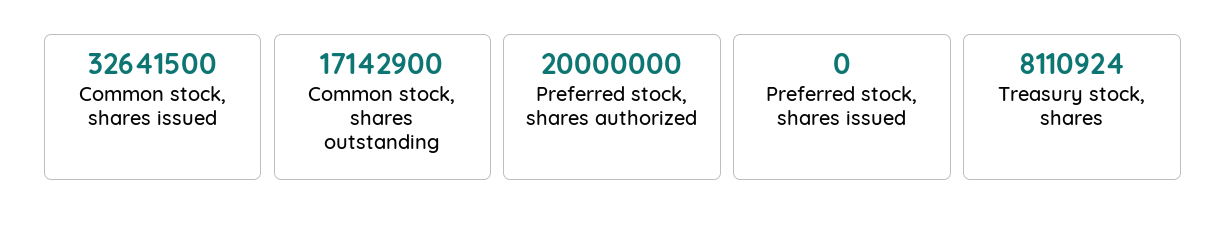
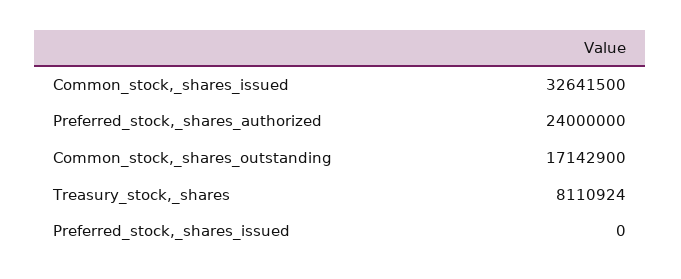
  {
    "Common stock, shares issued": 32641500,
    "Common stock, shares outstanding": 17142900,
-   "Preferred stock, shares authorized": 20000000,
+   "Preferred stock, shares authorized": 24000000,
    "Preferred stock, shares issued": 0,
    "Treasury stock, shares": 8110924
  }

